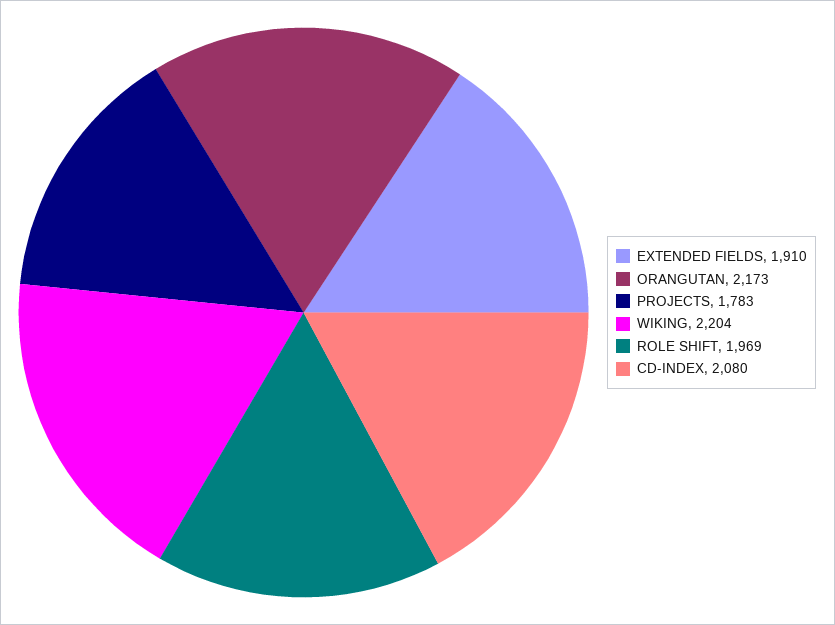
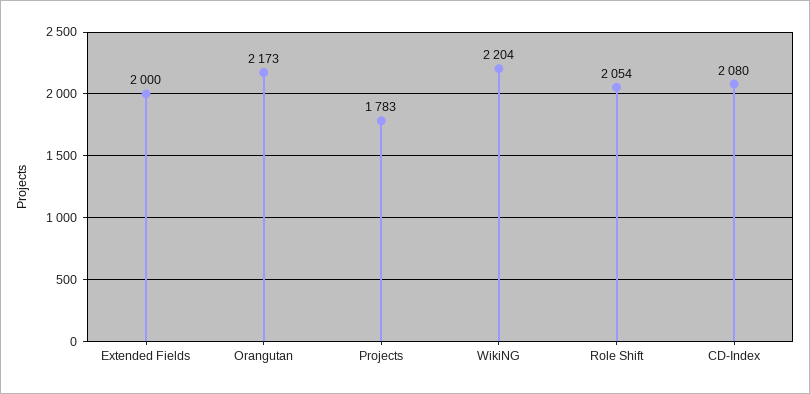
  {
-   "EXTENDED FIELDS": 1910,
+   "EXTENDED FIELDS": 2000,
    "ORANGUTAN": 2173,
    "PROJECTS": 1783,
    "WIKING": 2204,
-   "ROLE SHIFT": 1969,
+   "ROLE SHIFT": 2054,
    "CD-INDEX": 2080
  }

